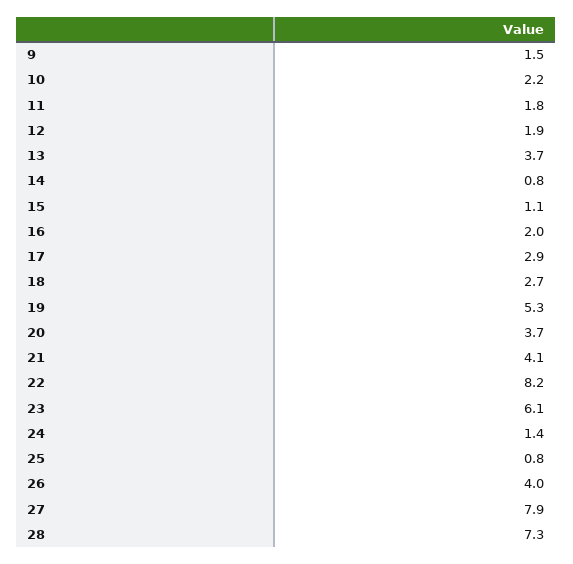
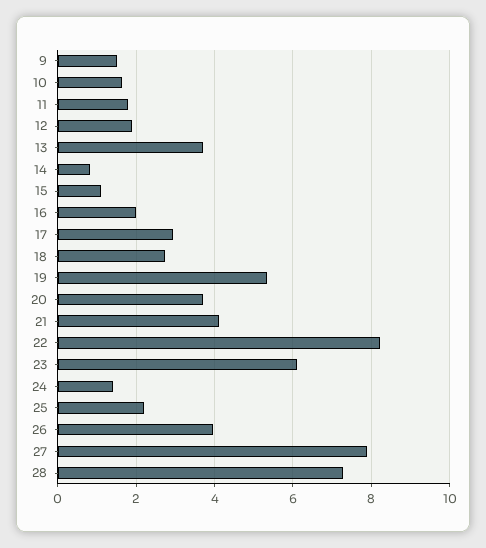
  {
    "9": 1.5,
-   "10": 2.2,
+   "10": 1.6,
    "11": 1.8,
    "12": 1.9,
    "13": 3.7,
    "14": 0.8,
    "15": 1.1,
    "16": 2,
    "17": 2.9,
    "18": 2.7,
    "19": 5.3,
    "20": 3.7,
    "21": 4.1,
    "22": 8.2,
    "23": 6.1,
    "24": 1.4,
-   "25": 0.8,
+   "25": 2.2,
    "26": 4,
    "27": 7.9,
    "28": 7.3
  }

